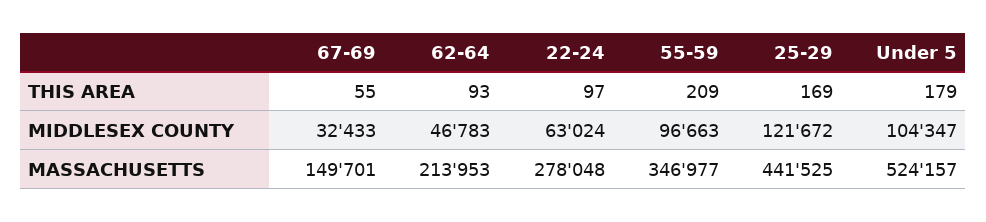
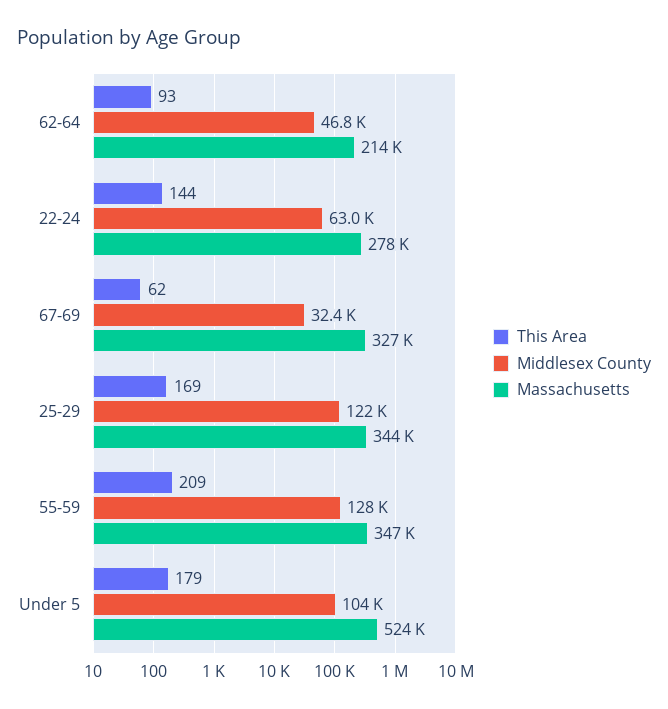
  {
    "THIS AREA": {
-     "67-69": 55,
+     "67-69": 62,
      "62-64": 93,
-     "22-24": 97,
+     "22-24": 144,
      "55-59": 209,
      "25-29": 169,
      "Under 5": 179
    },
    "MIDDLESEX COUNTY": {
      "67-69": 32433,
      "62-64": 46783,
      "22-24": 63024,
-     "55-59": 96663,
+     "55-59": 128000,
      "25-29": 121672,
      "Under 5": 104347
    },
    "MASSACHUSETTS": {
-     "67-69": 149701,
+     "67-69": 327000,
      "62-64": 213953,
      "22-24": 278048,
      "55-59": 346977,
-     "25-29": 441525,
+     "25-29": 344000,
      "Under 5": 524157
    }
  }

